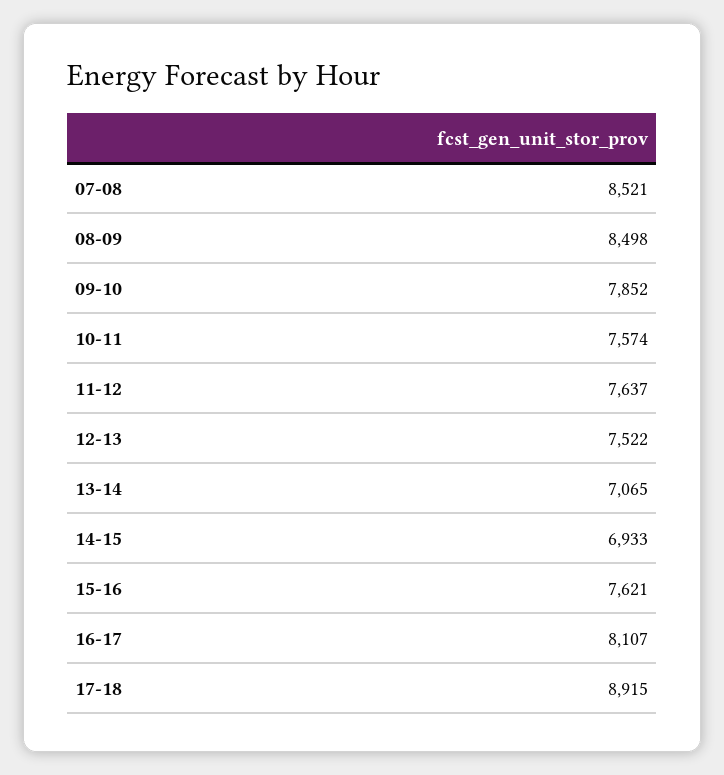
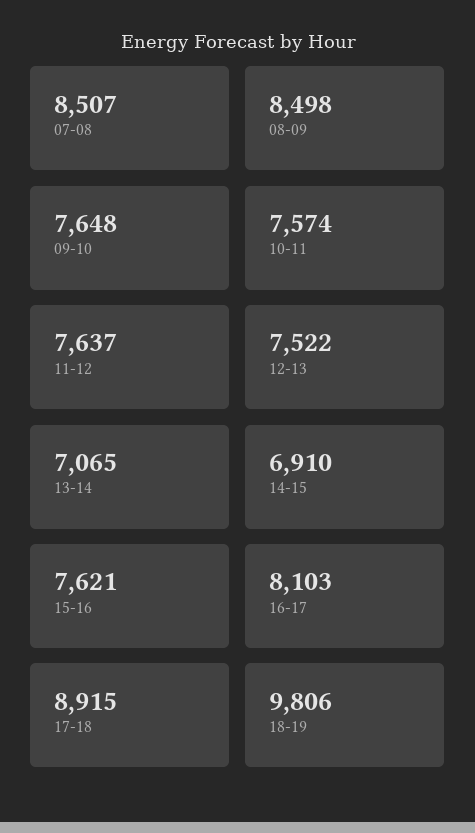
  {
-   "07-08": 8521,
+   "07-08": 8507,
    "08-09": 8498,
-   "09-10": 7852,
+   "09-10": 7648,
    "10-11": 7574,
    "11-12": 7637,
    "12-13": 7522,
    "13-14": 7065,
-   "14-15": 6933,
+   "14-15": 6910,
    "15-16": 7621,
-   "16-17": 8107,
+   "16-17": 8103,
-   "17-18": 8915
+   "17-18": 8915,
+   "18-19": 9806
  }

